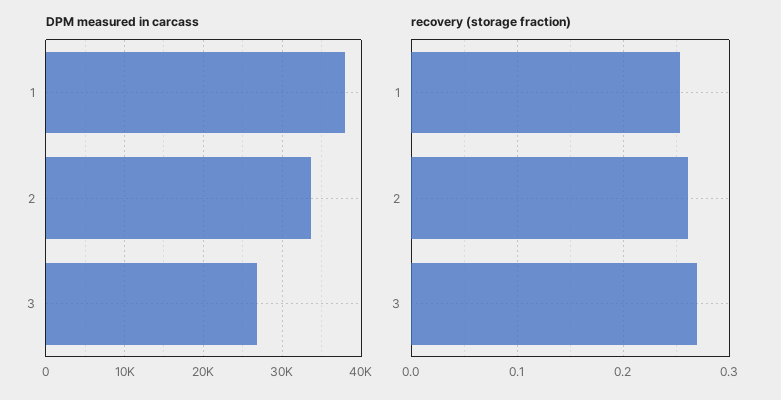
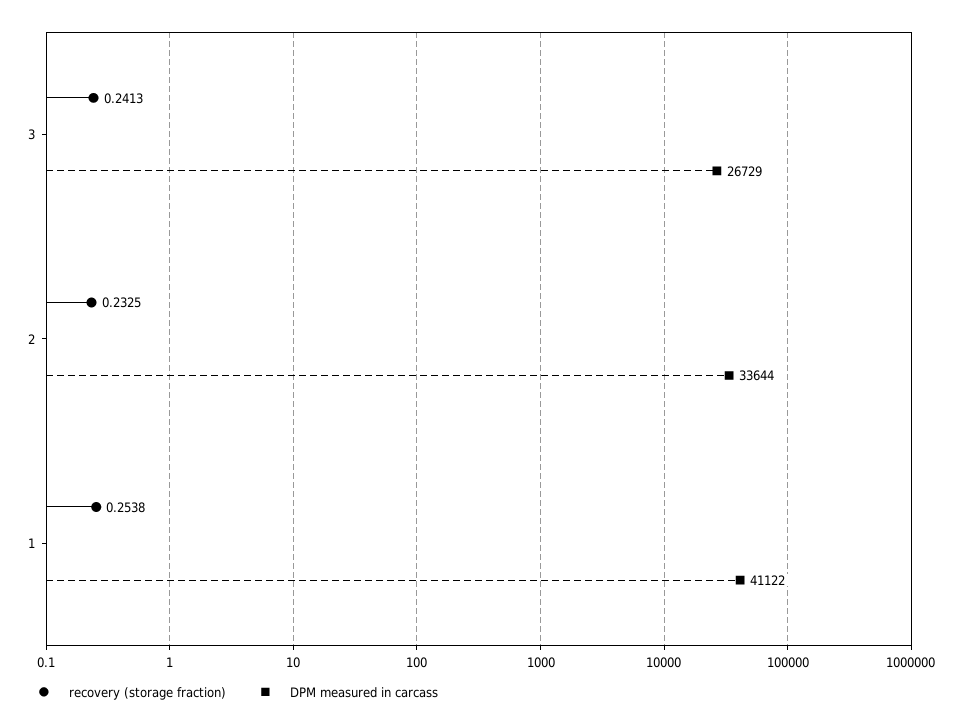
  {
    "DPM measured in carcass": {
-     "1": 38000,
+     "1": 41122,
      "2": 33644,
      "3": 26729
    },
    "recovery (storage fraction)": {
      "1": 0.2538,
-     "2": 0.26,
+     "2": 0.2325,
-     "3": 0.27
+     "3": 0.2413
    }
  }

